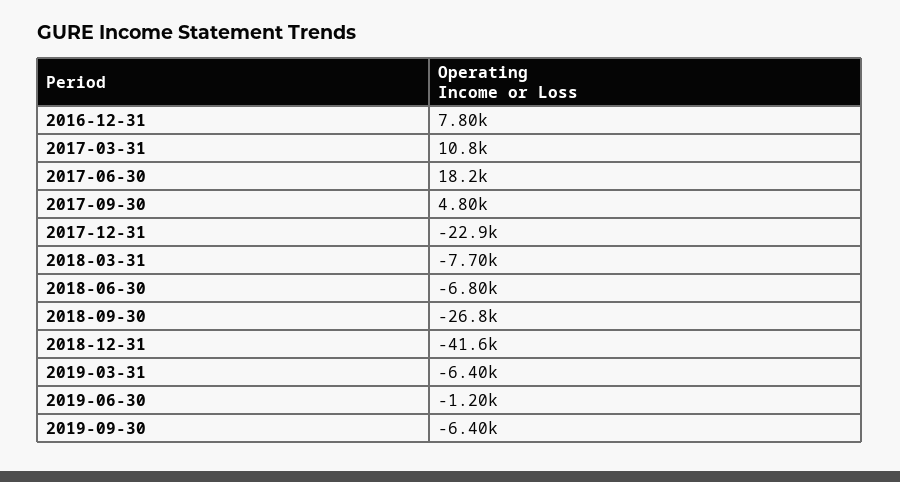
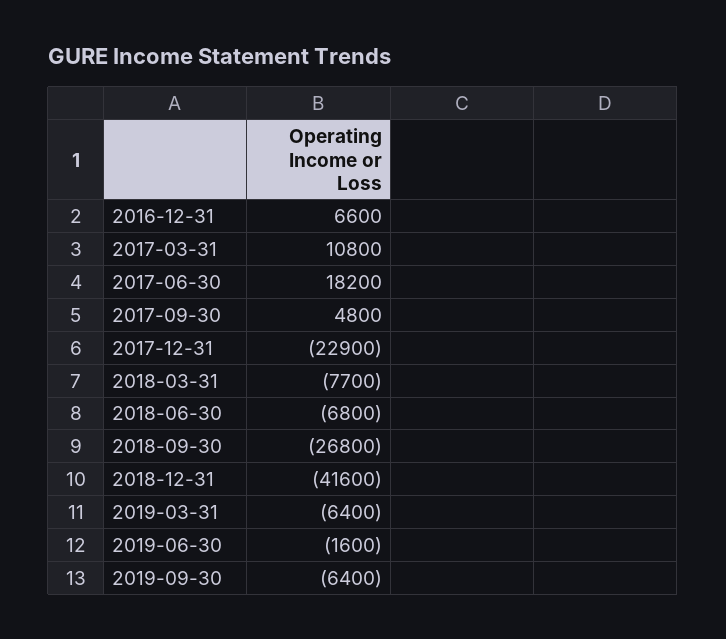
  {
-   "2016-12-31": 7800,
+   "2016-12-31": 6600,
    "2017-03-31": 10800,
    "2017-06-30": 18200,
    "2017-09-30": 4800,
    "2017-12-31": -22900,
    "2018-03-31": -7700,
    "2018-06-30": -6800,
    "2018-09-30": -26800,
    "2018-12-31": -41600,
    "2019-03-31": -6400,
-   "2019-06-30": -1200,
+   "2019-06-30": -1600,
    "2019-09-30": -6400
  }

